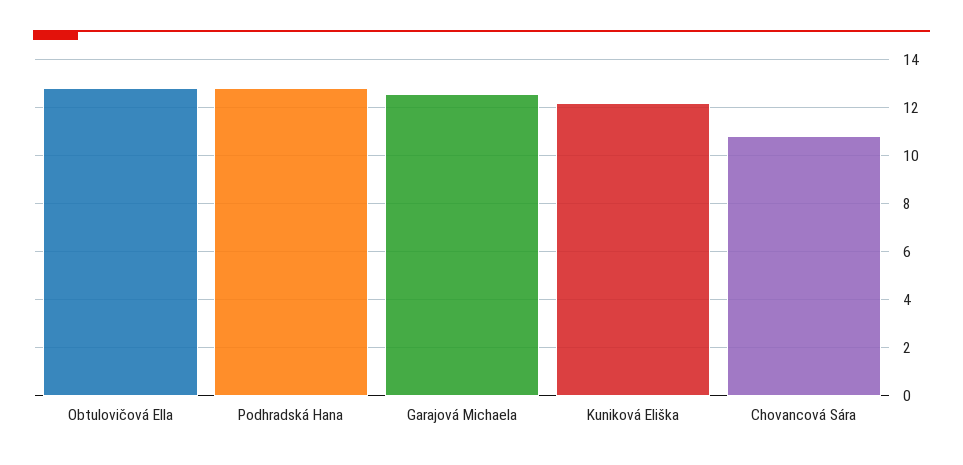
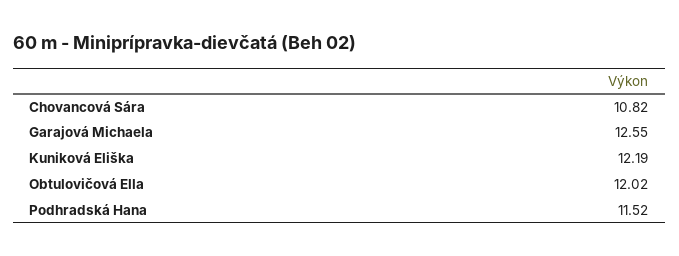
  {
-   "Obtulovičová Ella": 12.75,
+   "Obtulovičová Ella": 12.02,
-   "Podhradská Hana": 12.75,
+   "Podhradská Hana": 11.52,
    "Garajová Michaela": 12.55,
    "Kuniková Eliška": 12.19,
    "Chovancová Sára": 10.82
  }

